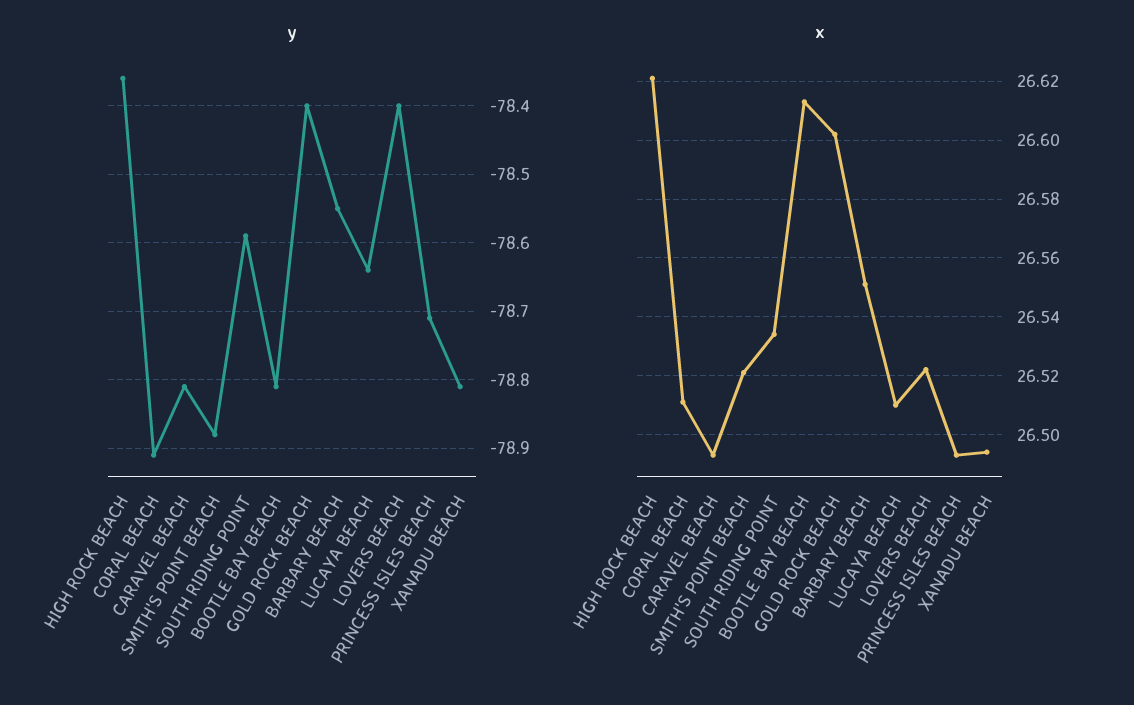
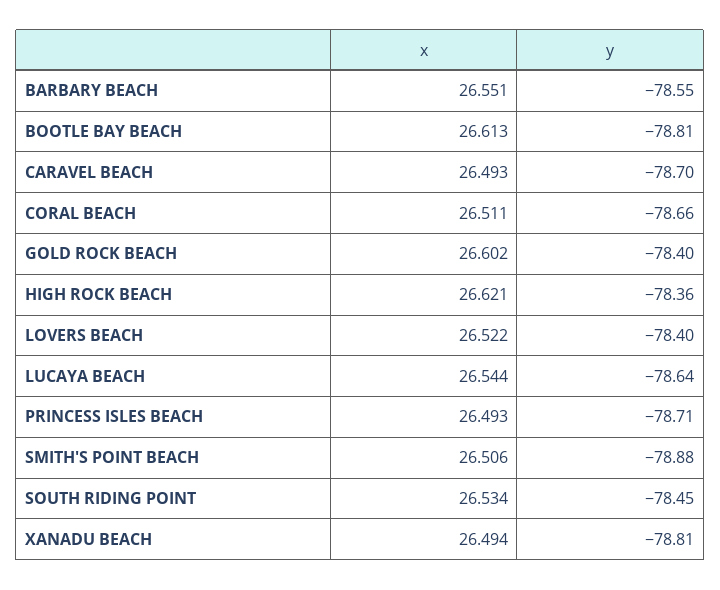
  {
    "y": {
      "HIGH ROCK BEACH": -78.36,
-     "CORAL BEACH": -78.91,
+     "CORAL BEACH": -78.66,
-     "CARAVEL BEACH": -78.81,
+     "CARAVEL BEACH": -78.7,
      "SMITH'S POINT BEACH": -78.88,
-     "SOUTH RIDING POINT": -78.59,
+     "SOUTH RIDING POINT": -78.45,
      "BOOTLE BAY BEACH": -78.81,
      "GOLD ROCK BEACH": -78.4,
      "BARBARY BEACH": -78.55,
      "LUCAYA BEACH": -78.64,
      "LOVERS BEACH": -78.4,
      "PRINCESS ISLES BEACH": -78.71,
      "XANADU BEACH": -78.81
    },
    "x": {
      "HIGH ROCK BEACH": 26.621,
      "CORAL BEACH": 26.511,
      "CARAVEL BEACH": 26.493,
-     "SMITH'S POINT BEACH": 26.52,
+     "SMITH'S POINT BEACH": 26.506,
      "SOUTH RIDING POINT": 26.534,
      "BOOTLE BAY BEACH": 26.613,
      "GOLD ROCK BEACH": 26.602,
      "BARBARY BEACH": 26.551,
-     "LUCAYA BEACH": 26.51,
+     "LUCAYA BEACH": 26.544,
      "LOVERS BEACH": 26.522,
      "PRINCESS ISLES BEACH": 26.493,
      "XANADU BEACH": 26.494
    }
  }

